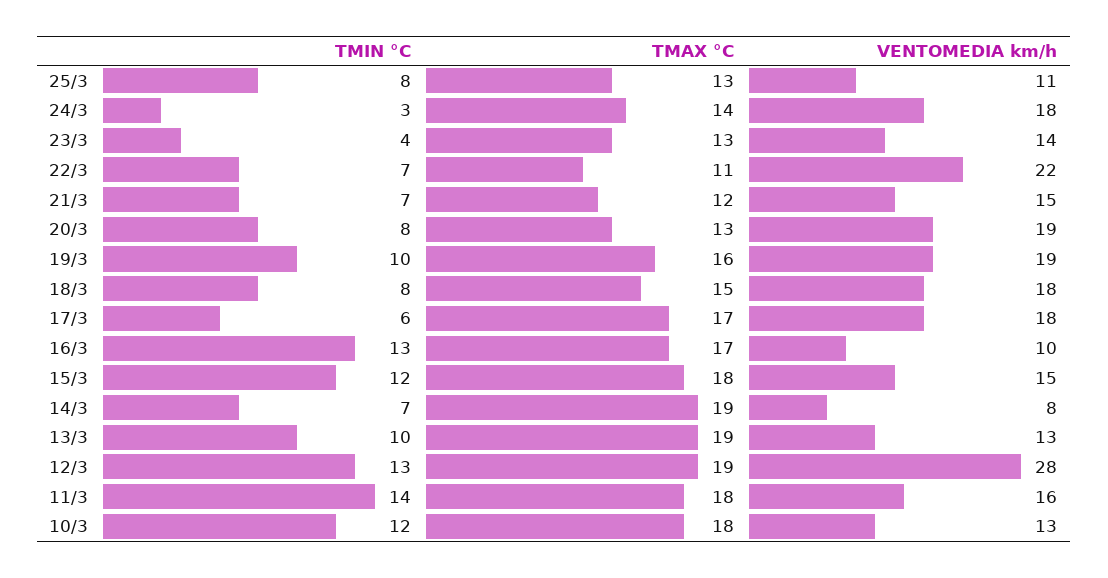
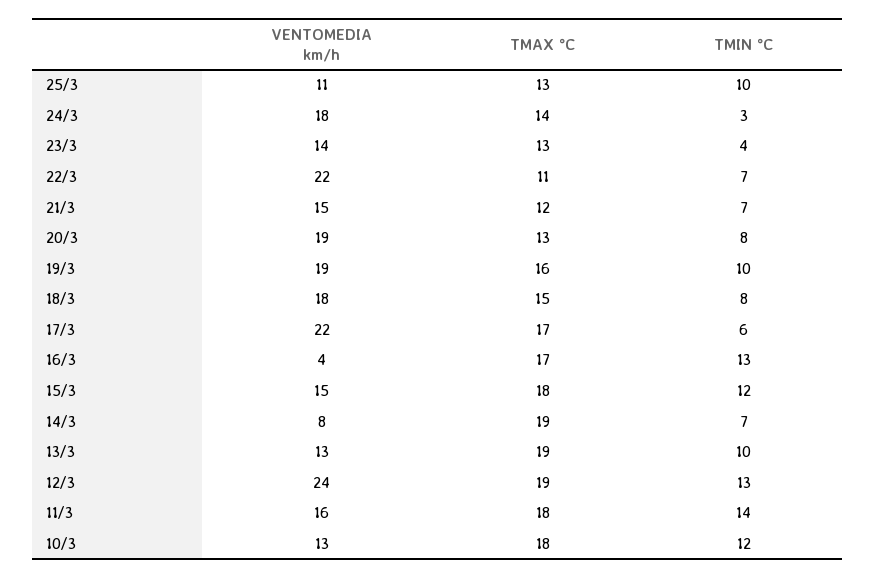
  {
    "TMIN °C": {
-     "25/3": 8,
+     "25/3": 10,
      "24/3": 3,
      "23/3": 4,
      "22/3": 7,
      "21/3": 7,
      "20/3": 8,
      "19/3": 10,
      "18/3": 8,
      "17/3": 6,
      "16/3": 13,
      "15/3": 12,
      "14/3": 7,
      "13/3": 10,
      "12/3": 13,
      "11/3": 14,
      "10/3": 12
    },
    "TMAX °C": {
      "25/3": 13,
      "24/3": 14,
      "23/3": 13,
      "22/3": 11,
      "21/3": 12,
      "20/3": 13,
      "19/3": 16,
      "18/3": 15,
      "17/3": 17,
      "16/3": 17,
      "15/3": 18,
      "14/3": 19,
      "13/3": 19,
      "12/3": 19,
      "11/3": 18,
      "10/3": 18
    },
    "VENTOMEDIA km/h": {
      "25/3": 11,
      "24/3": 18,
      "23/3": 14,
      "22/3": 22,
      "21/3": 15,
      "20/3": 19,
      "19/3": 19,
      "18/3": 18,
-     "17/3": 18,
+     "17/3": 22,
-     "16/3": 10,
+     "16/3": 4,
      "15/3": 15,
      "14/3": 8,
      "13/3": 13,
-     "12/3": 28,
+     "12/3": 24,
      "11/3": 16,
      "10/3": 13
    }
  }

